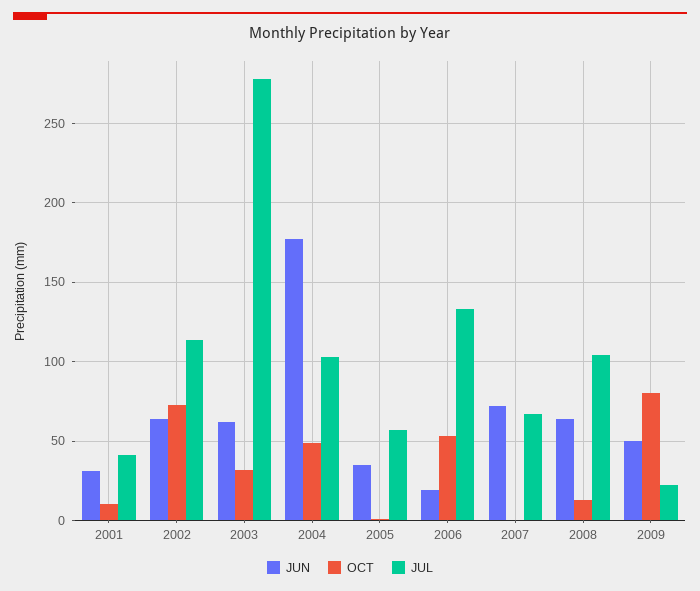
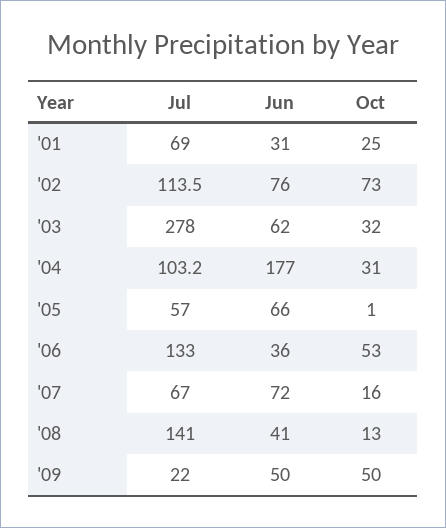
  {
    "JUN": {
      "2001": 31,
-     "2002": 65,
+     "2002": 76,
      "2003": 62,
      "2004": 177,
-     "2005": 35,
+     "2005": 66,
-     "2006": 20,
+     "2006": 36,
      "2007": 72,
-     "2008": 65,
+     "2008": 41,
      "2009": 50
    },
    "OCT": {
-     "2001": 10,
+     "2001": 25,
      "2002": 73,
      "2003": 32,
-     "2004": 50,
+     "2004": 31,
      "2005": 1,
      "2006": 53,
-     "2007": 0,
+     "2007": 16,
      "2008": 13,
-     "2009": 80
+     "2009": 50
    },
    "JUL": {
-     "2001": 40,
+     "2001": 69,
      "2002": 113.5,
      "2003": 278,
      "2004": 103.2,
      "2005": 57,
      "2006": 133,
      "2007": 67,
-     "2008": 105,
+     "2008": 141,
      "2009": 22
    }
  }

